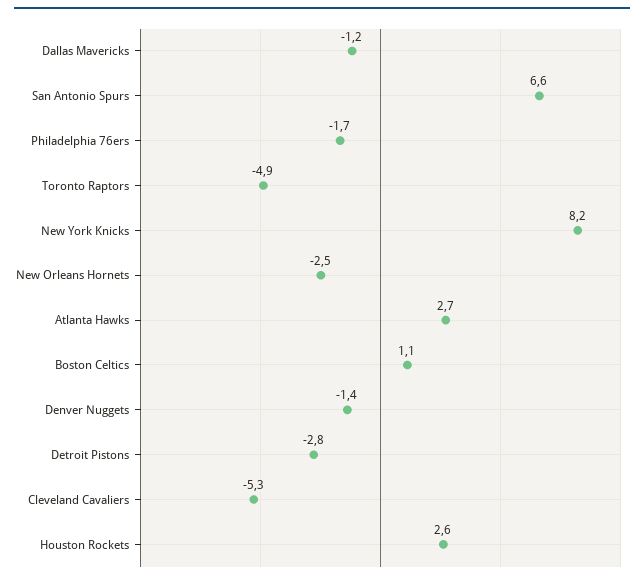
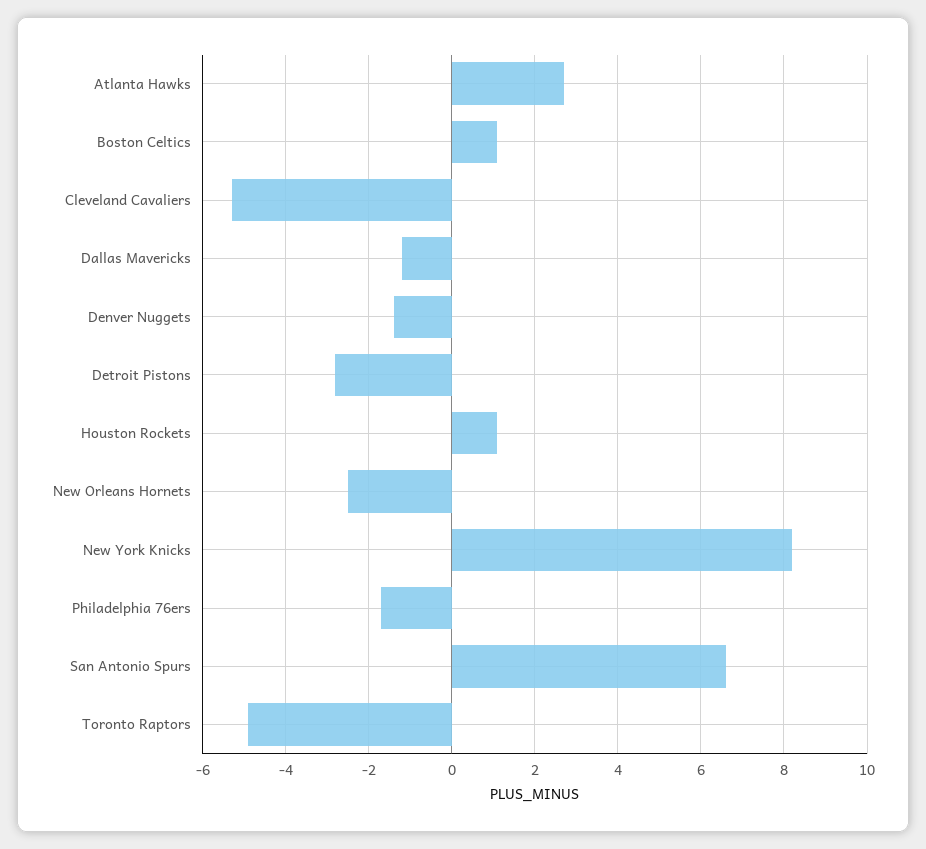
  {
    "Dallas Mavericks": -1.2,
    "San Antonio Spurs": 6.6,
    "Philadelphia 76ers": -1.7,
    "Toronto Raptors": -4.9,
    "New York Knicks": 8.2,
    "New Orleans Hornets": -2.5,
    "Atlanta Hawks": 2.7,
    "Boston Celtics": 1.1,
    "Denver Nuggets": -1.4,
    "Detroit Pistons": -2.8,
    "Cleveland Cavaliers": -5.3,
-   "Houston Rockets": 2.6
+   "Houston Rockets": 1
  }

